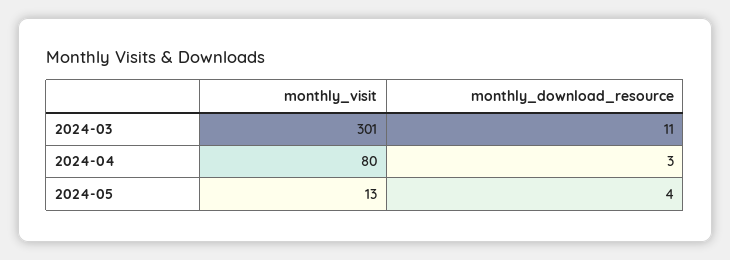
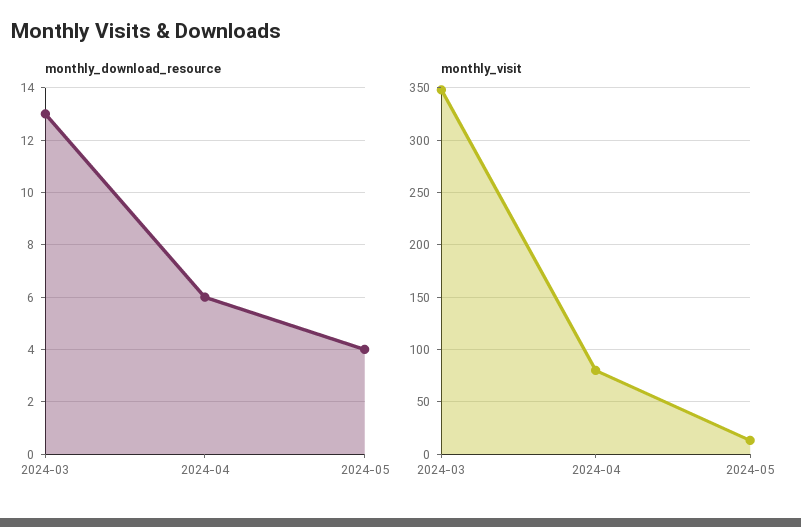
  {
    "monthly_visit": {
-     "2024-03": 301,
+     "2024-03": 350,
      "2024-04": 80,
      "2024-05": 13
    },
    "monthly_download_resource": {
-     "2024-03": 11,
+     "2024-03": 13,
-     "2024-04": 3,
+     "2024-04": 6,
      "2024-05": 4
    }
  }

